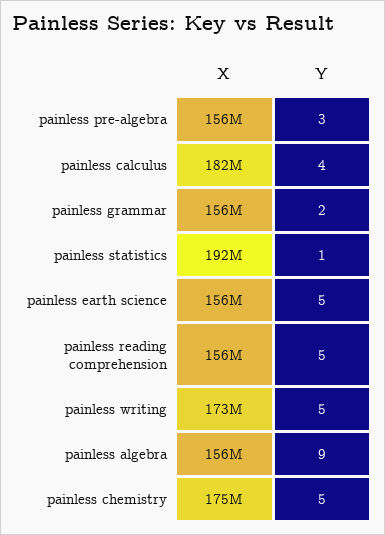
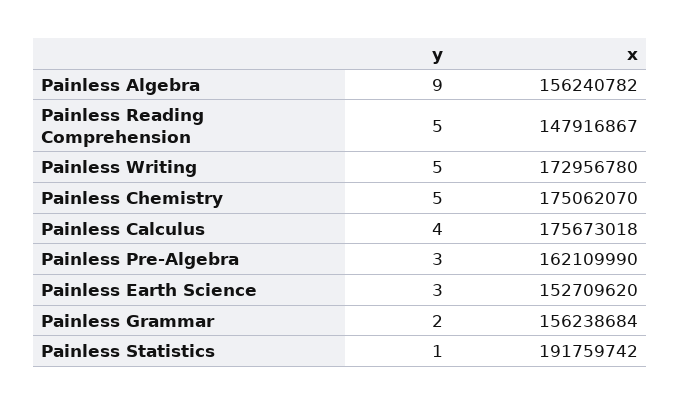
  {
    "X": {
-     "painless pre-algebra": 156000000,
+     "painless pre-algebra": 162109990,
-     "painless calculus": 182000000,
+     "painless calculus": 175673018,
      "painless grammar": 156238684,
      "painless statistics": 191759742,
-     "painless earth science": 156000000,
+     "painless earth science": 152709620,
-     "painless reading comprehension": 156000000,
+     "painless reading comprehension": 147916867,
      "painless writing": 172956780,
      "painless algebra": 156240782,
      "painless chemistry": 175062070
    },
    "Y": {
      "painless pre-algebra": 3,
      "painless calculus": 4,
      "painless grammar": 2,
      "painless statistics": 1,
-     "painless earth science": 5,
+     "painless earth science": 3,
      "painless reading comprehension": 5,
      "painless writing": 5,
      "painless algebra": 9,
      "painless chemistry": 5
    }
  }

